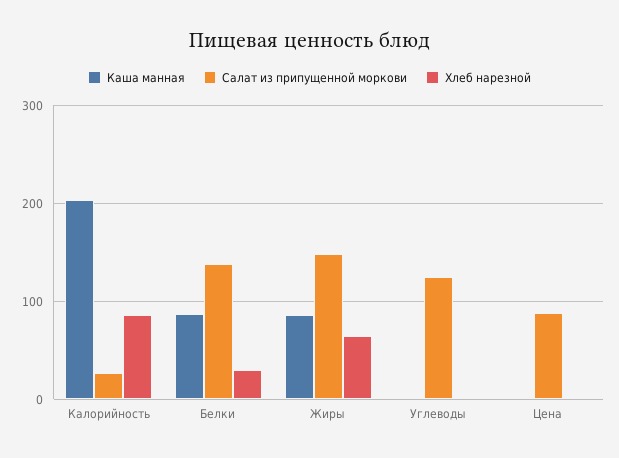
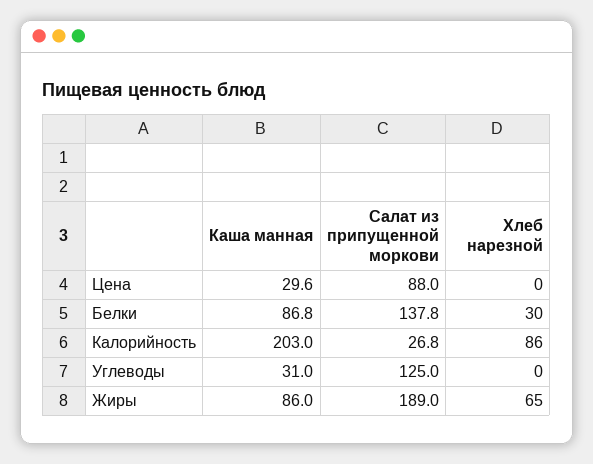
  {
    "Каша манная": {
      "Калорийность": 203,
      "Белки": 86.8,
      "Жиры": 86,
-     "Углеводы": 0,
+     "Углеводы": 31,
-     "Цена": 0
+     "Цена": 29.6
    },
    "Салат из припущенной моркови": {
      "Калорийность": 26.8,
      "Белки": 137.8,
-     "Жиры": 150,
+     "Жиры": 189,
      "Углеводы": 125,
      "Цена": 88
    },
    "Хлеб нарезной": {
      "Калорийность": 86,
      "Белки": 30,
      "Жиры": 65,
      "Углеводы": 0,
      "Цена": 0
    }
  }

